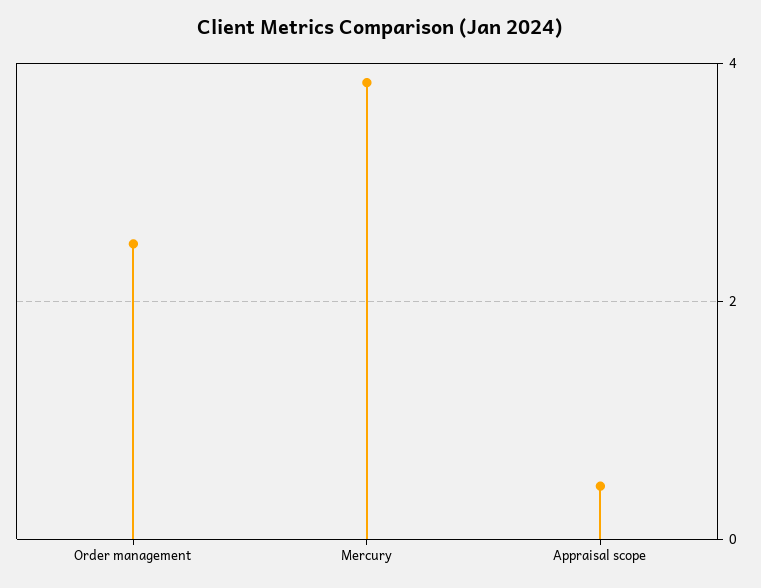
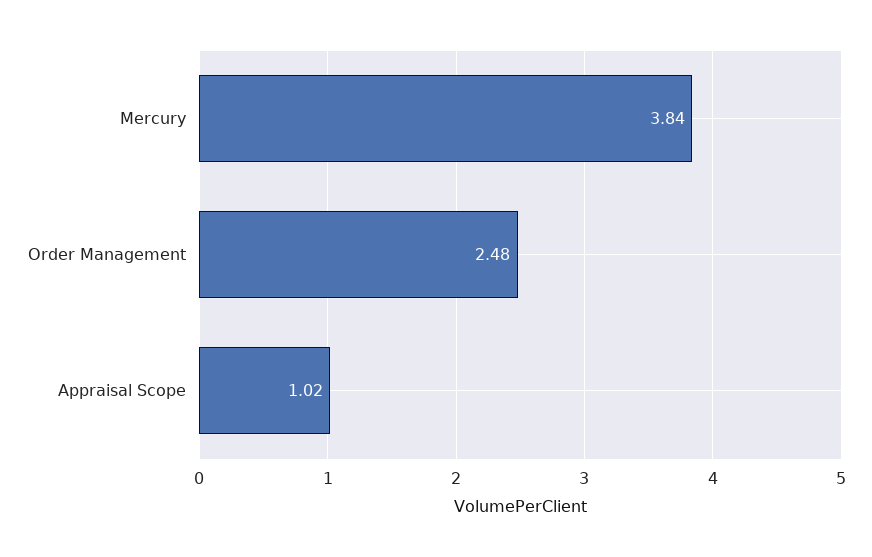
  {
    "Order management": 2.48,
    "Mercury": 3.84,
-   "Appraisal scope": 0.4
+   "Appraisal scope": 1.02
  }

